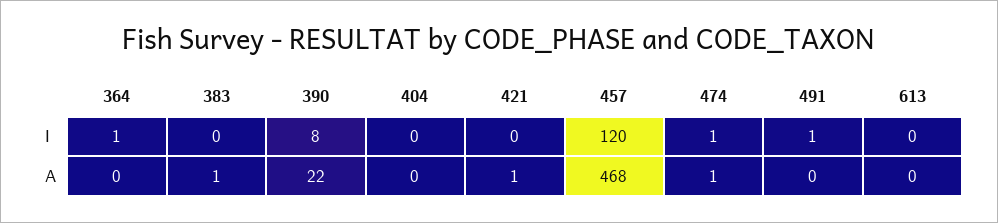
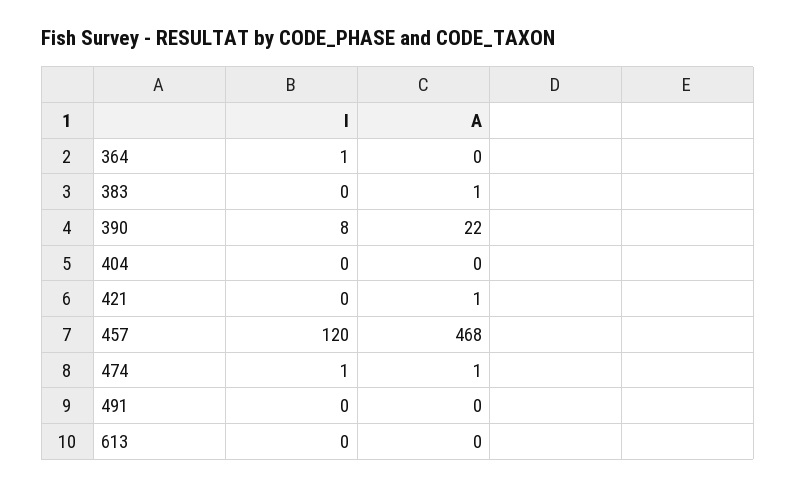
  {
    "364": {
      "I": 1,
      "A": 0
    },
    "383": {
      "I": 0,
      "A": 1
    },
    "390": {
      "I": 8,
      "A": 22
    },
    "404": {
      "I": 0,
      "A": 0
    },
    "421": {
      "I": 0,
      "A": 1
    },
    "457": {
      "I": 120,
      "A": 468
    },
    "474": {
      "I": 1,
      "A": 1
    },
    "491": {
-     "I": 1,
+     "I": 0,
      "A": 0
    },
    "613": {
      "I": 0,
      "A": 0
    }
  }

